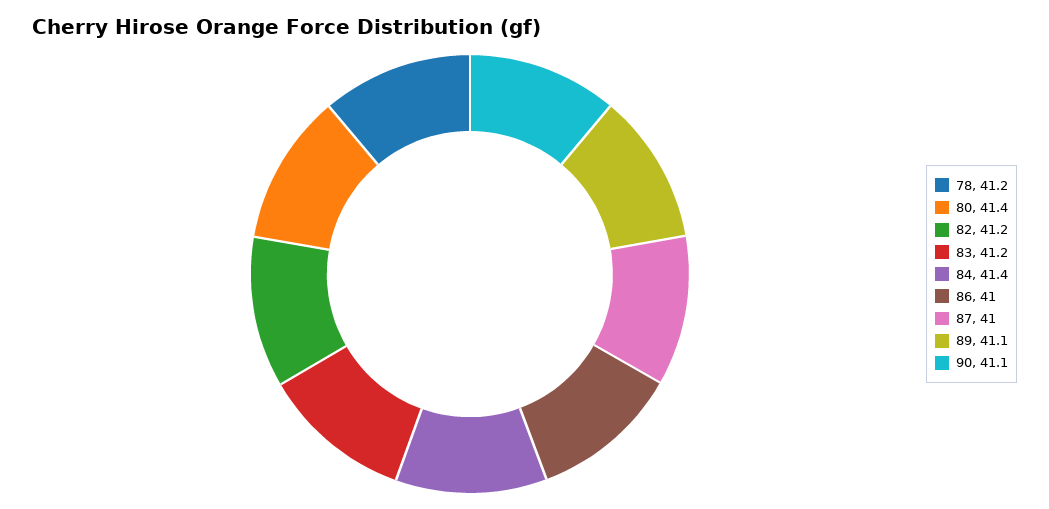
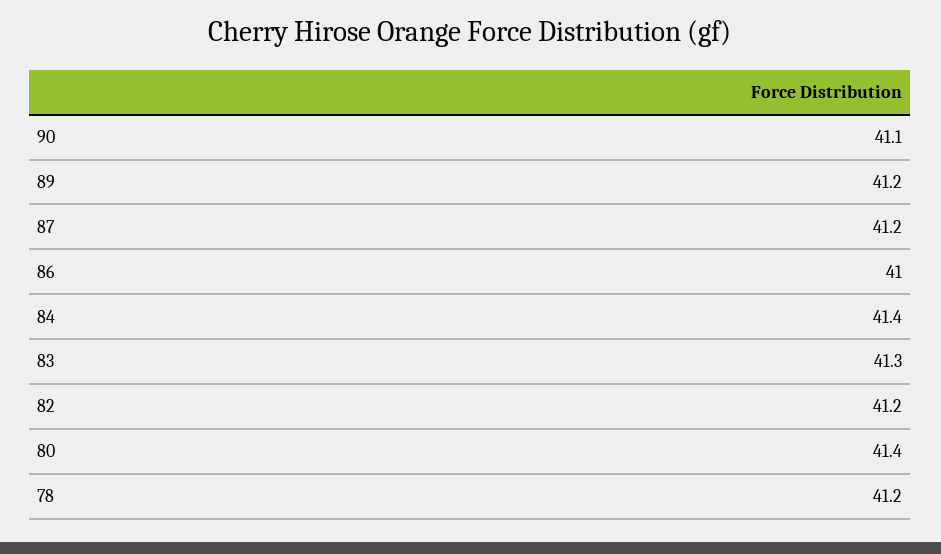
  {
    "78": 41.2,
    "80": 41.4,
    "82": 41.2,
-   "83": 41.2,
+   "83": 41.3,
    "84": 41.4,
    "86": 41,
-   "87": 41,
+   "87": 41.2,
-   "89": 41.1,
+   "89": 41.2,
    "90": 41.1
  }

